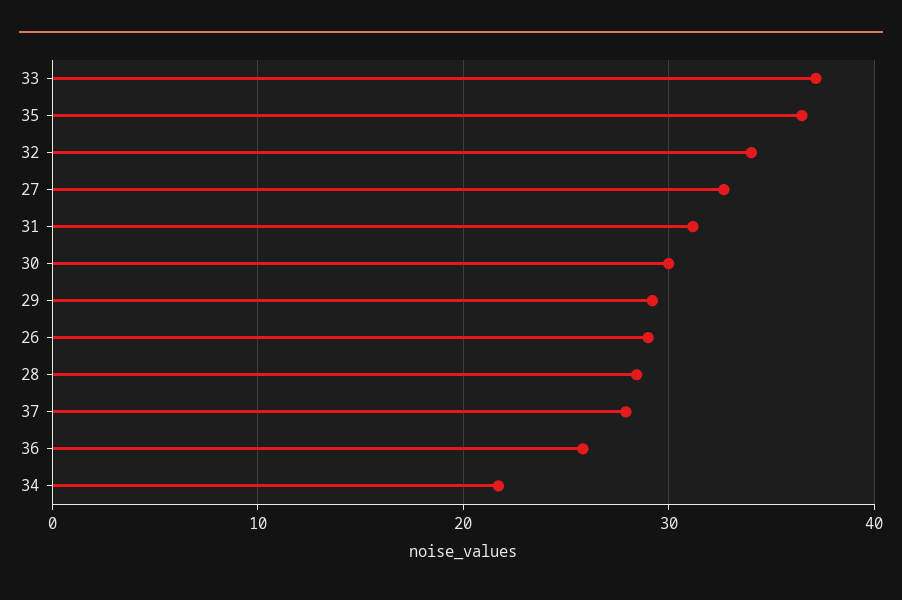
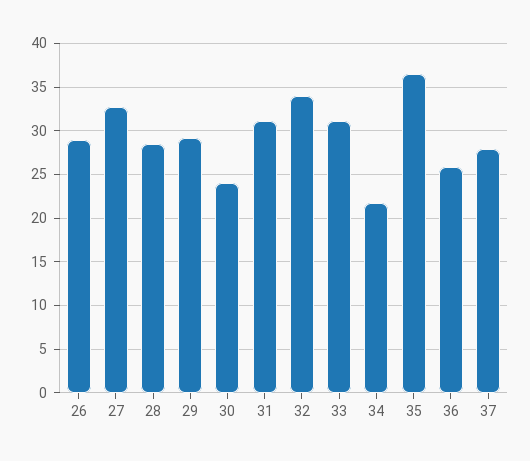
  {
-   "33": 37,
+   "33": 31,
    "35": 36,
    "32": 34,
    "27": 33,
    "31": 31,
-   "30": 30,
+   "30": 24,
    "29": 29,
    "26": 29,
    "28": 28,
    "37": 28,
    "36": 26,
    "34": 22
  }

